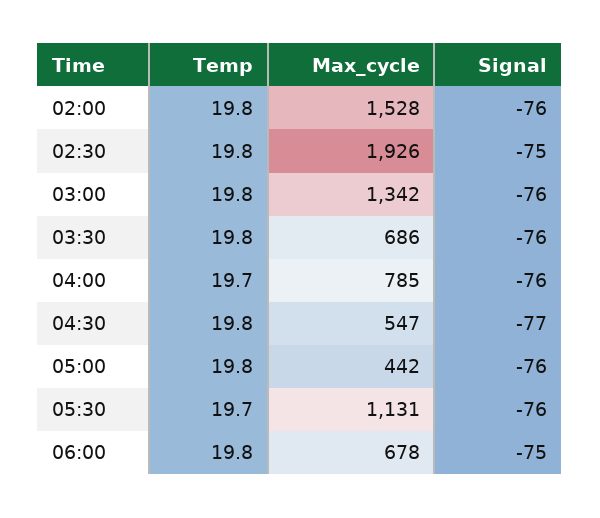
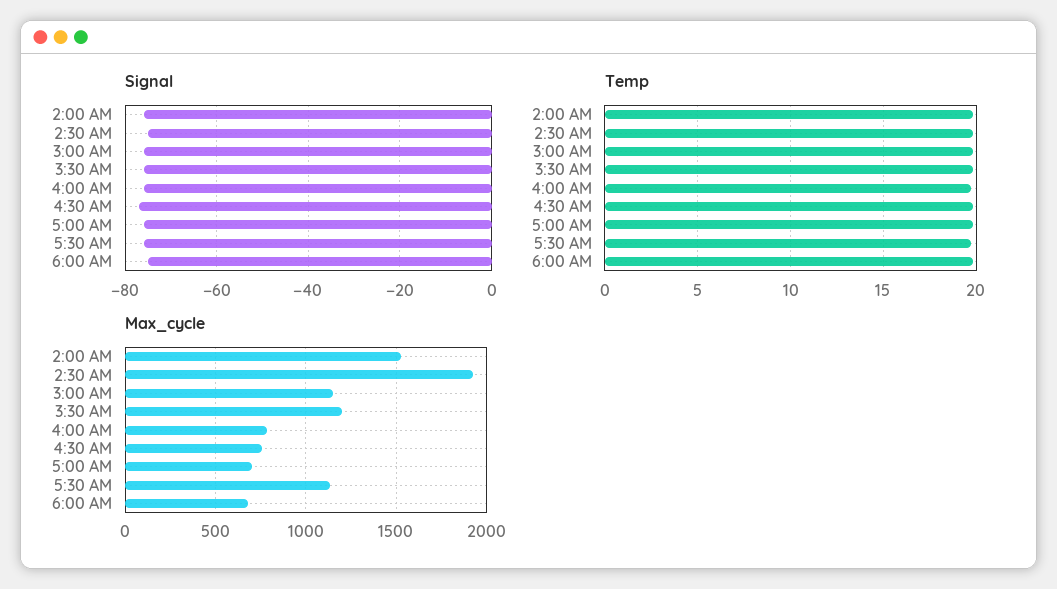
  {
    "Temp": {
      "02:00": 19.8,
      "02:30": 19.8,
      "03:00": 19.8,
      "03:30": 19.8,
      "04:00": 19.7,
      "04:30": 19.8,
      "05:00": 19.8,
      "05:30": 19.7,
      "06:00": 19.8
    },
    "Max_cycle": {
      "02:00": 1528,
      "02:30": 1926,
-     "03:00": 1342,
+     "03:00": 1150,
-     "03:30": 686,
+     "03:30": 1200,
      "04:00": 785,
-     "04:30": 547,
+     "04:30": 750,
-     "05:00": 442,
+     "05:00": 700,
      "05:30": 1131,
      "06:00": 678
    },
    "Signal": {
      "02:00": -76,
      "02:30": -75,
      "03:00": -76,
      "03:30": -76,
      "04:00": -76,
      "04:30": -77,
      "05:00": -76,
      "05:30": -76,
      "06:00": -75
    }
  }

